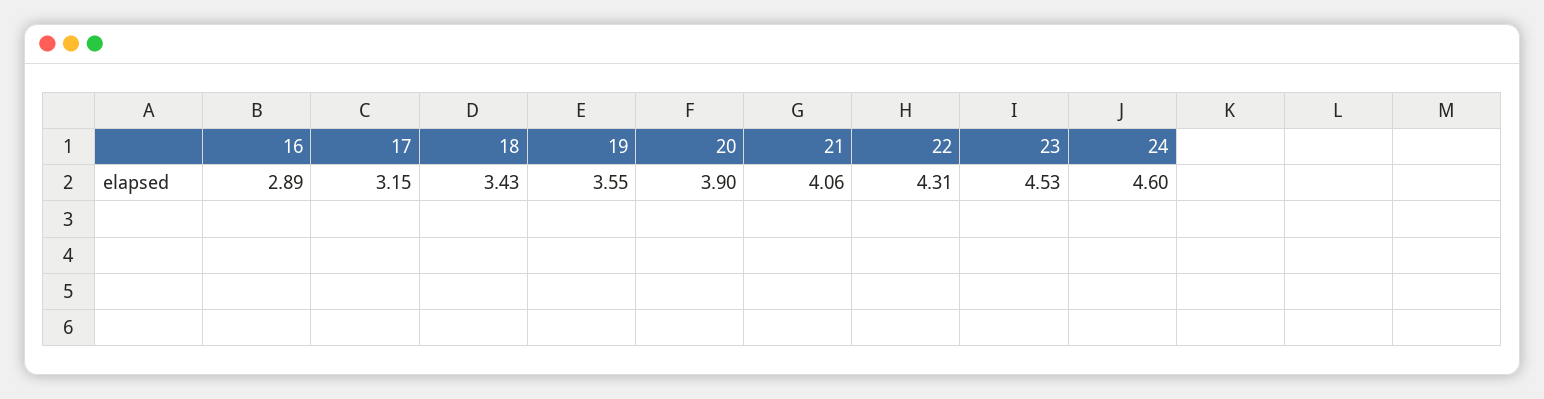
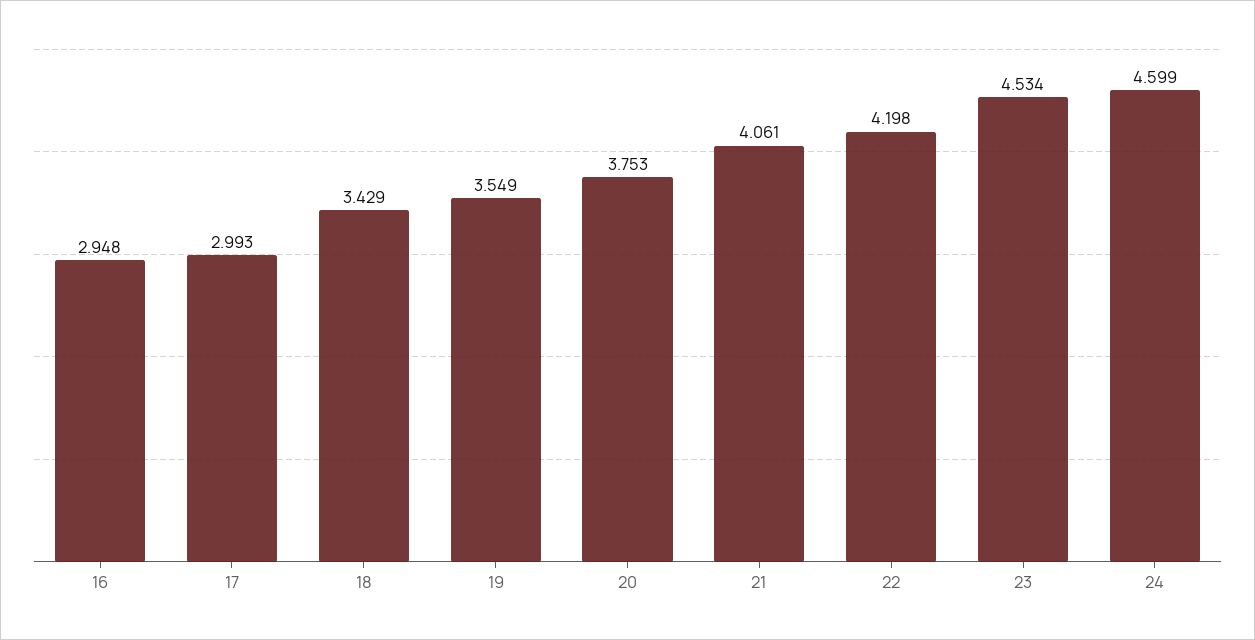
  {
-   "16": 2.89,
+   "16": 2.948,
-   "17": 3.15,
+   "17": 2.993,
    "18": 3.429,
    "19": 3.549,
-   "20": 3.9,
+   "20": 3.753,
    "21": 4.061,
-   "22": 4.31,
+   "22": 4.198,
    "23": 4.534,
    "24": 4.599
  }

